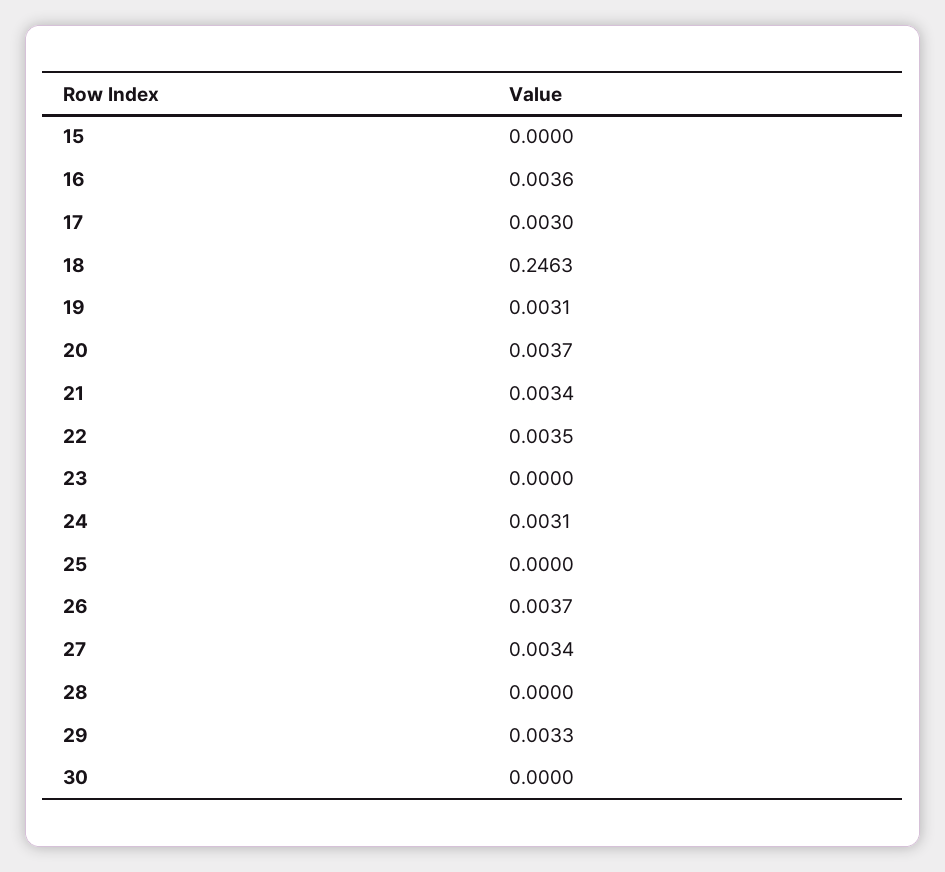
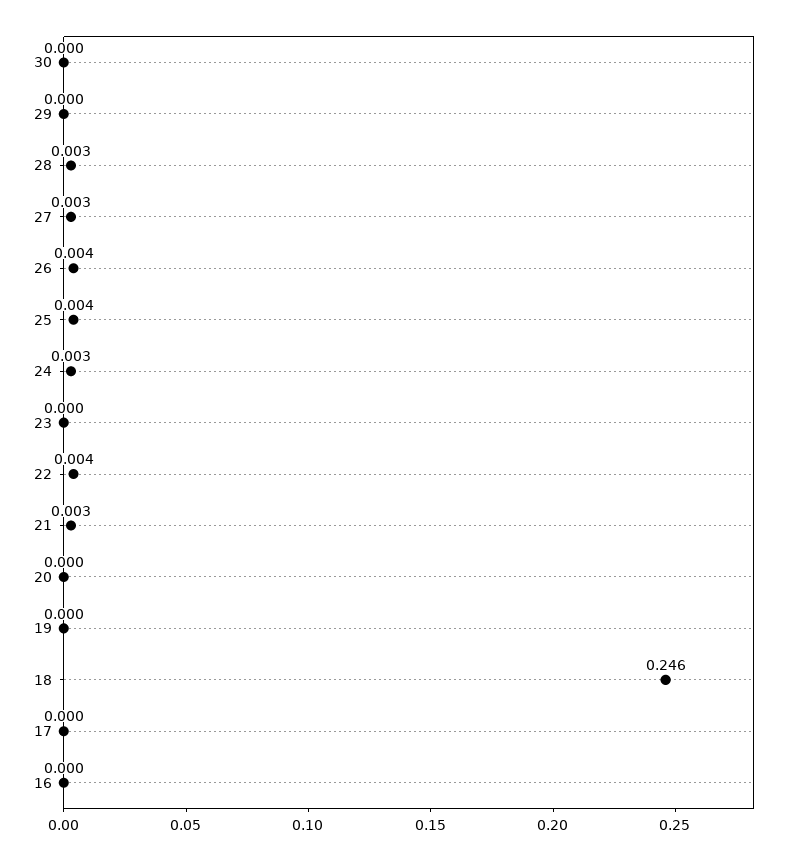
  {
-   "15": 0,
-   "16": 0.0036,
+   "16": 0,
-   "17": 0.003,
+   "17": 0,
    "18": 0.2463,
-   "19": 0.0031,
+   "19": 0,
-   "20": 0.0037,
+   "20": 0,
    "21": 0.0034,
    "22": 0.0035,
    "23": 0,
    "24": 0.0031,
-   "25": 0,
+   "25": 0.004,
    "26": 0.0037,
    "27": 0.0034,
-   "28": 0,
+   "28": 0.003,
-   "29": 0.0033,
+   "29": 0,
    "30": 0
  }

